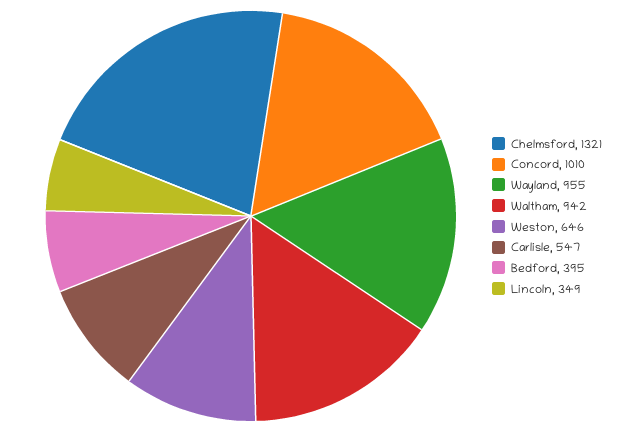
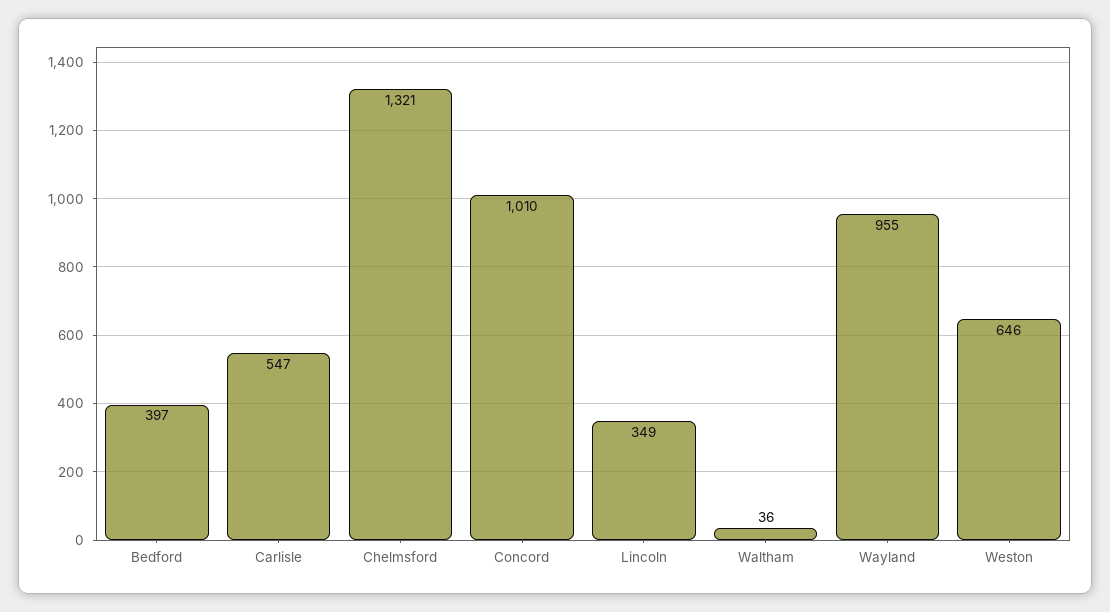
  {
    "Chelmsford": 1321,
    "Concord": 1010,
    "Wayland": 955,
-   "Waltham": 942,
+   "Waltham": 36,
    "Weston": 646,
    "Carlisle": 547,
-   "Bedford": 395,
+   "Bedford": 397,
    "Lincoln": 349
  }

